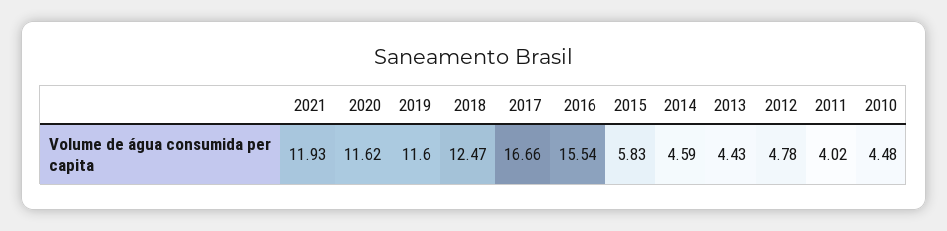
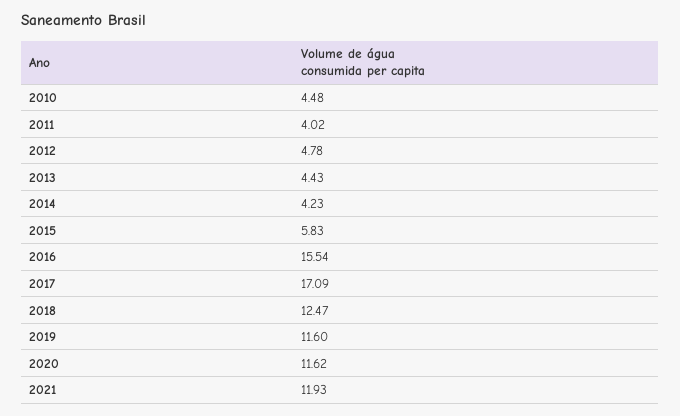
  {
    "2021": 11.93,
    "2020": 11.62,
    "2019": 11.6,
    "2018": 12.47,
-   "2017": 16.66,
+   "2017": 17.09,
    "2016": 15.54,
    "2015": 5.83,
-   "2014": 4.59,
+   "2014": 4.23,
    "2013": 4.43,
    "2012": 4.78,
    "2011": 4.02,
    "2010": 4.48
  }

